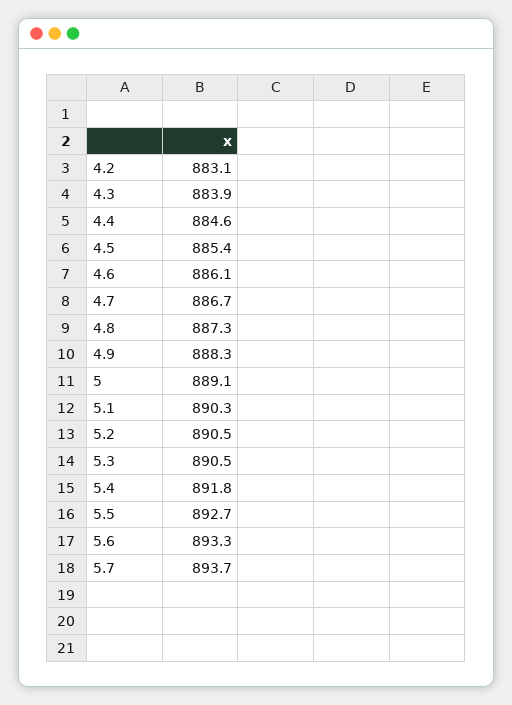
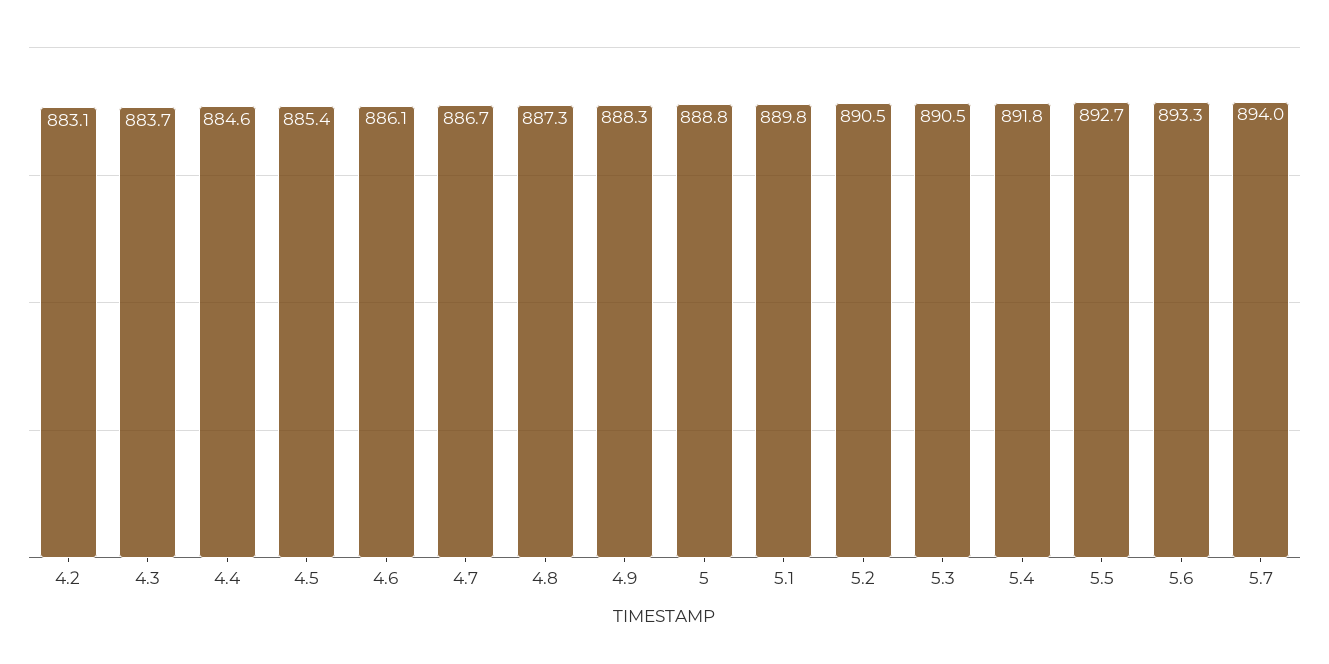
  {
    "4.2": 883.1,
-   "4.3": 883.9,
+   "4.3": 883.7,
    "4.4": 884.6,
    "4.5": 885.4,
    "4.6": 886.1,
    "4.7": 886.7,
    "4.8": 887.3,
    "4.9": 888.3,
-   "5": 889.1,
+   "5": 888.8,
-   "5.1": 890.3,
+   "5.1": 889.8,
    "5.2": 890.5,
    "5.3": 890.5,
    "5.4": 891.8,
    "5.5": 892.7,
    "5.6": 893.3,
-   "5.7": 893.7
+   "5.7": 894
  }

